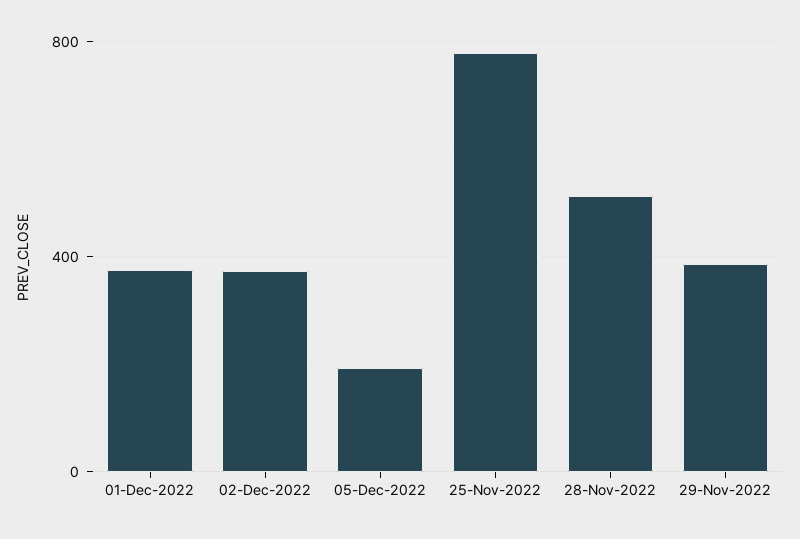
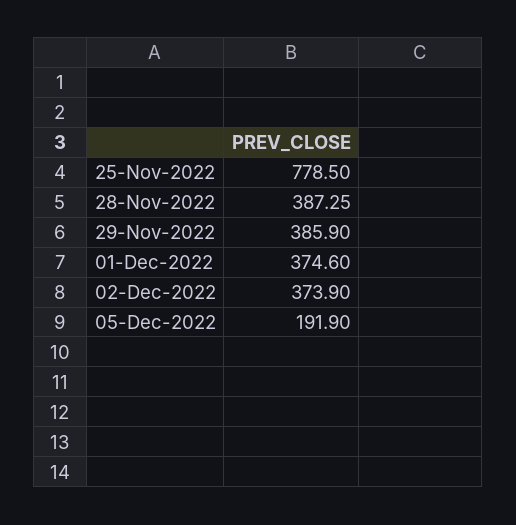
  {
    "01-Dec-2022": 374.6,
    "02-Dec-2022": 373.9,
    "05-Dec-2022": 191.9,
    "25-Nov-2022": 778.5,
-   "28-Nov-2022": 500,
+   "28-Nov-2022": 387.25,
    "29-Nov-2022": 385.9
  }

